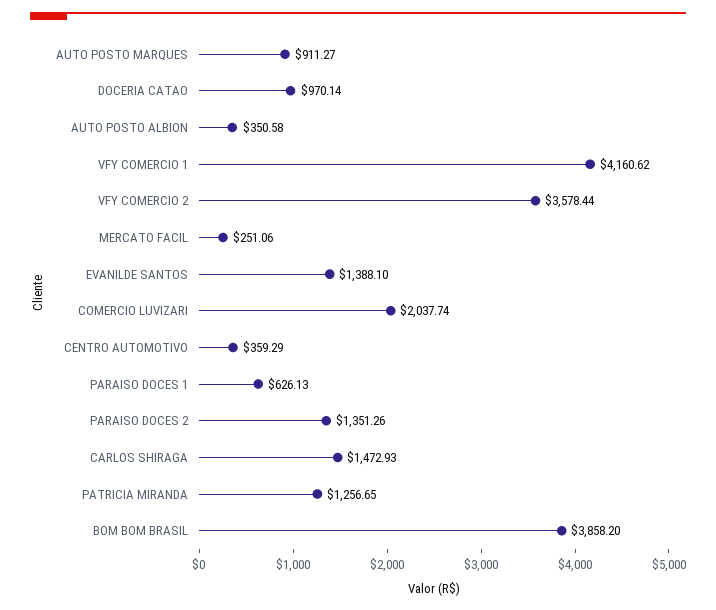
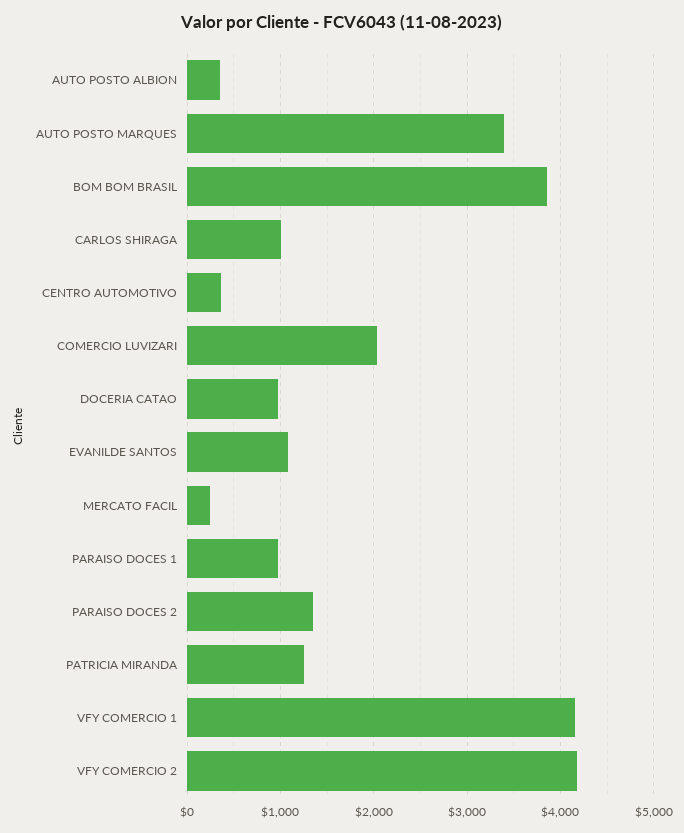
  {
-   "AUTO POSTO MARQUES": 911.27,
+   "AUTO POSTO MARQUES": 3400,
    "DOCERIA CATAO": 970.14,
    "AUTO POSTO ALBION": 350.58,
    "VFY COMERCIO 1": 4160.62,
-   "VFY COMERCIO 2": 3578.44,
+   "VFY COMERCIO 2": 4200,
    "MERCATO FACIL": 251.06,
-   "EVANILDE SANTOS": 1388.1,
+   "EVANILDE SANTOS": 1100,
    "COMERCIO LUVIZARI": 2037.74,
    "CENTRO AUTOMOTIVO": 359.29,
-   "PARAISO DOCES 1": 626.13,
+   "PARAISO DOCES 1": 1000,
    "PARAISO DOCES 2": 1351.26,
-   "CARLOS SHIRAGA": 1472.93,
+   "CARLOS SHIRAGA": 1000,
    "PATRICIA MIRANDA": 1256.65,
    "BOM BOM BRASIL": 3858.2
  }

